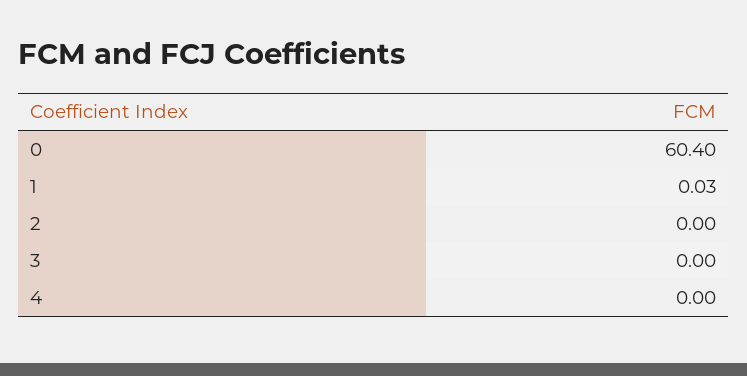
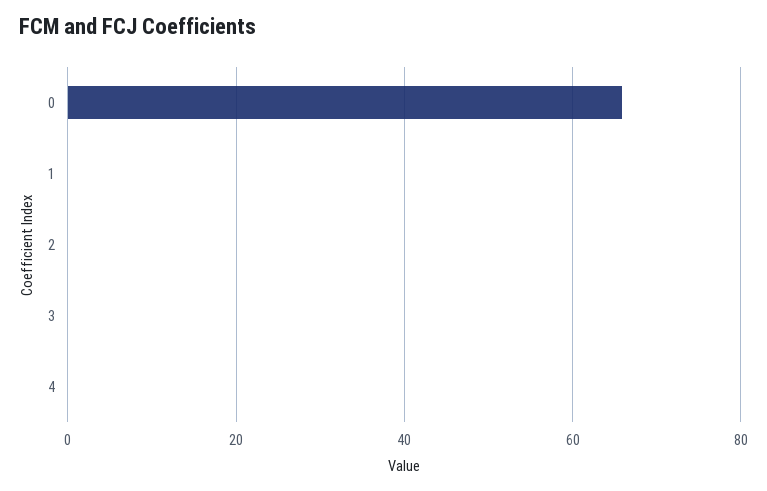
  {
-   "0": 60.4,
+   "0": 66,
    "1": 0.03,
    "2": 0,
    "3": 0,
    "4": 0
  }

